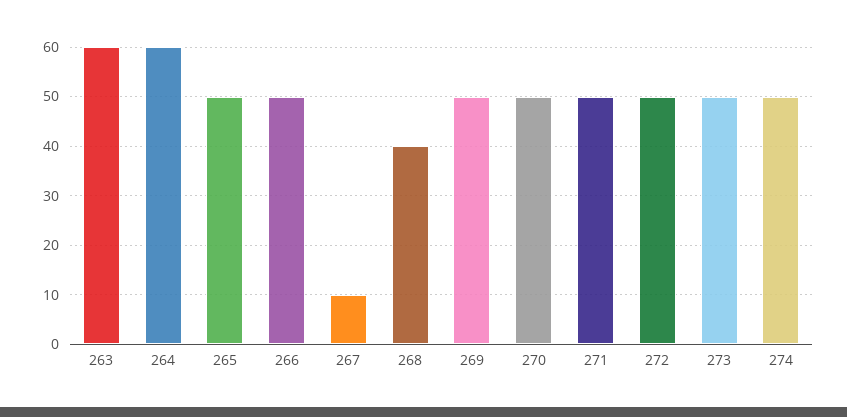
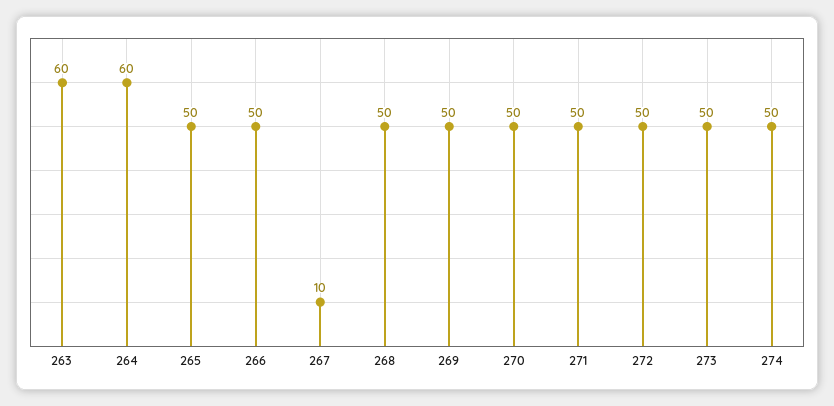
  {
    "263": 60,
    "264": 60,
    "265": 50,
    "266": 50,
    "267": 10,
-   "268": 40,
+   "268": 50,
    "269": 50,
    "270": 50,
    "271": 50,
    "272": 50,
    "273": 50,
    "274": 50
  }

